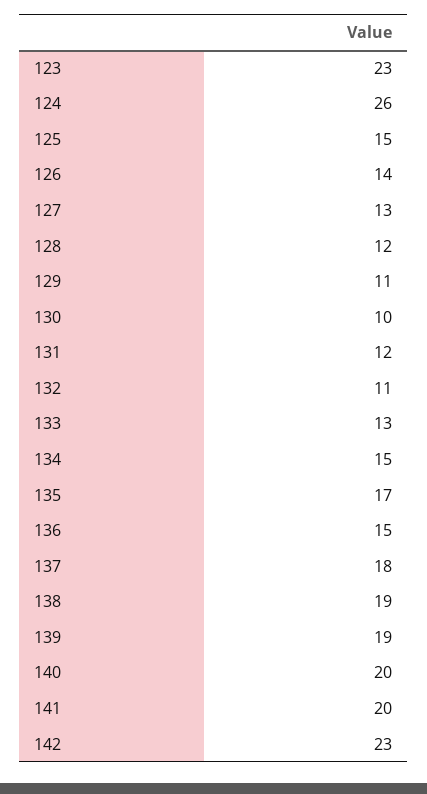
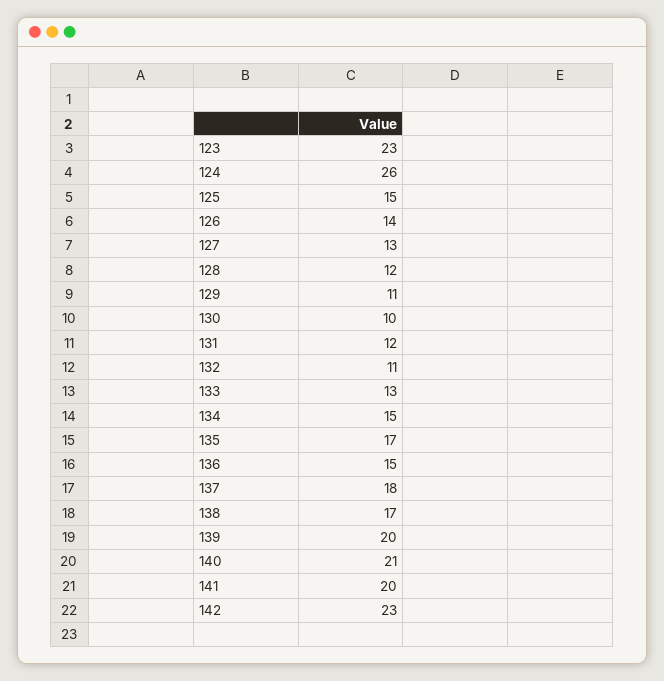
  {
    "123": 23,
    "124": 26,
    "125": 15,
    "126": 14,
    "127": 13,
    "128": 12,
    "129": 11,
    "130": 10,
    "131": 12,
    "132": 11,
    "133": 13,
    "134": 15,
    "135": 17,
    "136": 15,
    "137": 18,
-   "138": 19,
+   "138": 17,
-   "139": 19,
+   "139": 20,
-   "140": 20,
+   "140": 21,
    "141": 20,
    "142": 23
  }

